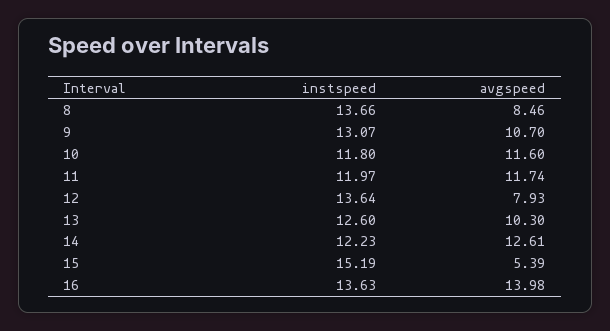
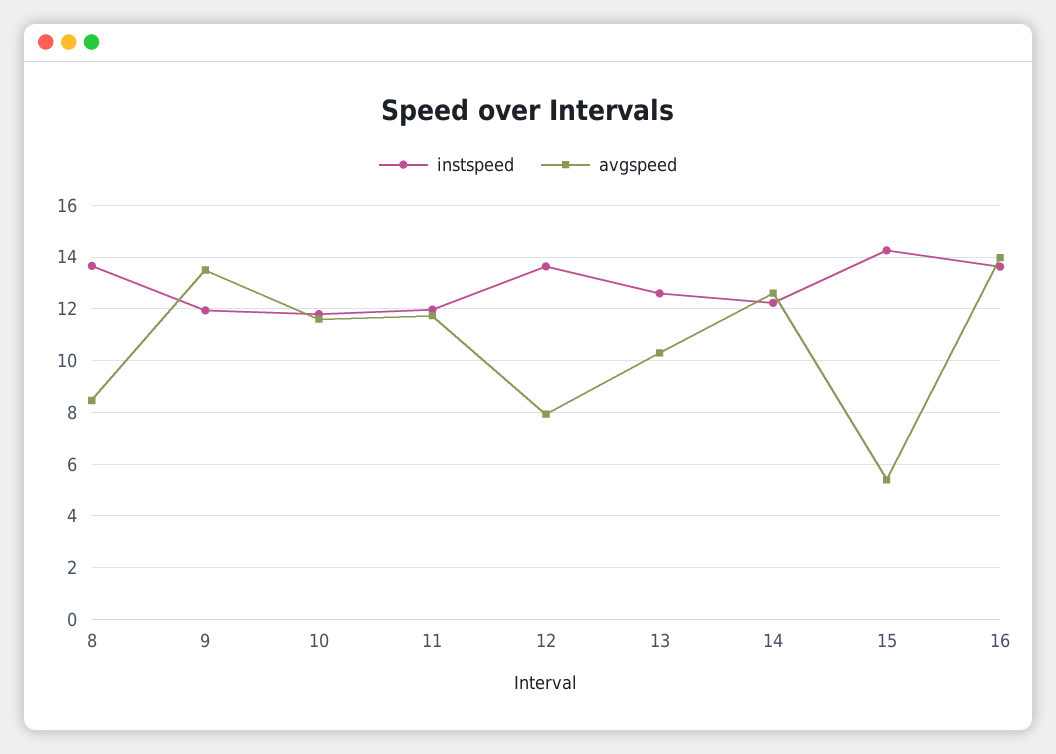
  {
    "instspeed": {
      "8": 13.66,
-     "9": 13.07,
+     "9": 12,
      "10": 11.8,
      "11": 11.97,
      "12": 13.64,
      "13": 12.6,
      "14": 12.23,
-     "15": 15.19,
+     "15": 14.25,
      "16": 13.63
    },
    "avgspeed": {
      "8": 8.46,
-     "9": 10.7,
+     "9": 13.5,
      "10": 11.6,
      "11": 11.74,
      "12": 7.93,
      "13": 10.3,
      "14": 12.61,
      "15": 5.39,
      "16": 13.98
    }
  }

